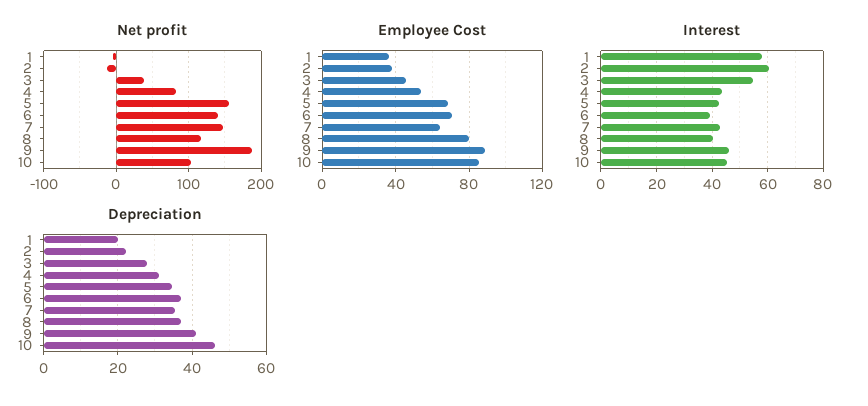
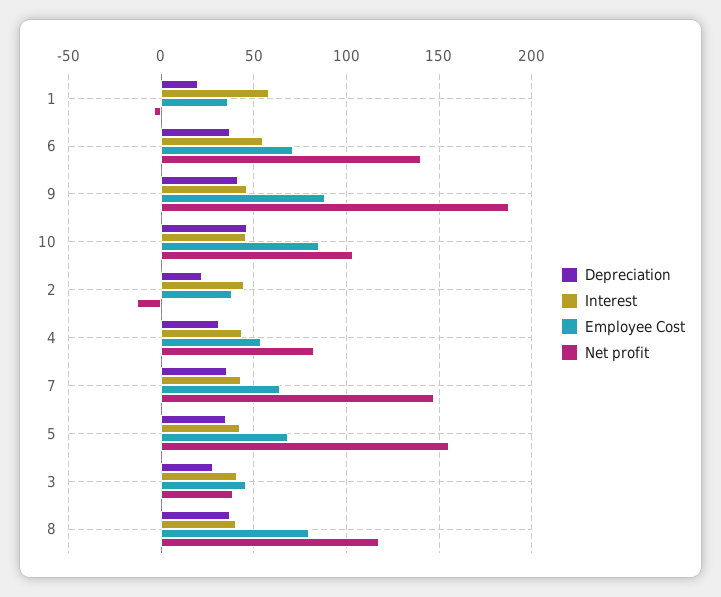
  {
    "Net profit": {
      "1": -5,
      "2": -15,
      "3": 40,
      "4": 80,
      "5": 155,
      "6": 140,
      "7": 145,
      "8": 120,
      "9": 190,
      "10": 105
    },
    "Employee Cost": {
      "1": 35,
      "2": 40,
      "3": 45,
      "4": 55,
      "5": 70,
      "6": 70,
      "7": 65,
      "8": 80,
      "9": 90,
      "10": 85
    },
    "Interest": {
      "1": 57.5,
-     "2": 60,
+     "2": 45,
-     "3": 55,
+     "3": 40,
      "4": 42.5,
      "5": 42.5,
-     "6": 40,
+     "6": 55,
      "7": 42.5,
      "8": 40,
      "9": 45,
      "10": 45
    },
    "Depreciation": {
      "1": 20,
      "2": 22,
      "3": 28,
      "4": 32,
      "5": 34,
      "6": 36,
      "7": 36,
      "8": 38,
      "9": 42,
      "10": 46
    }
  }

